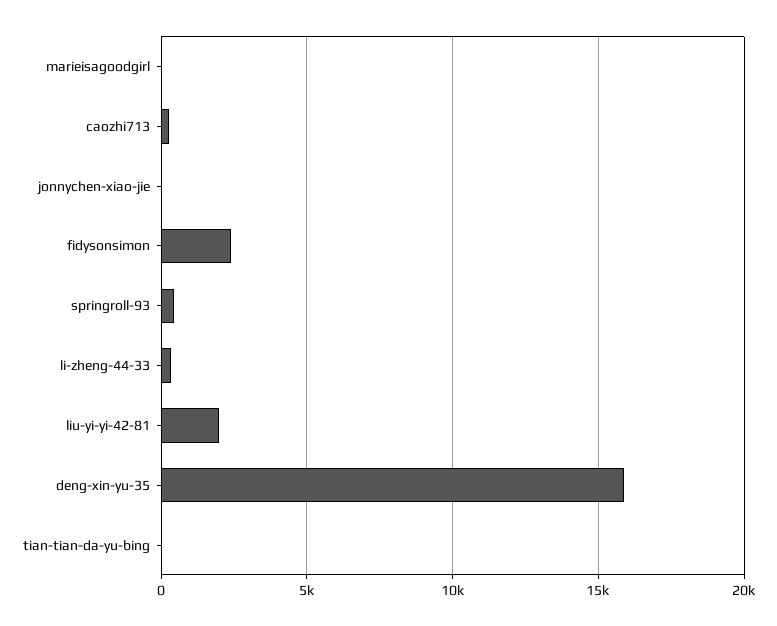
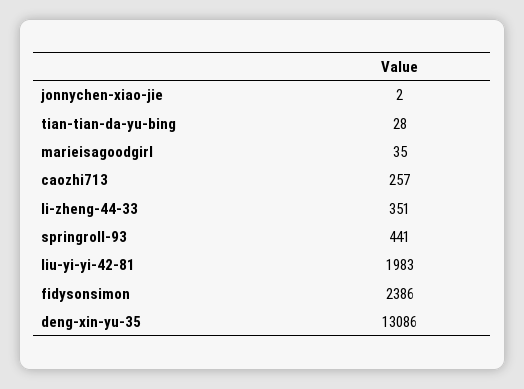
  {
    "marieisagoodgirl": 35,
    "caozhi713": 257,
    "jonnychen-xiao-jie": 2,
    "fidysonsimon": 2386,
    "springroll-93": 441,
    "li-zheng-44-33": 351,
    "liu-yi-yi-42-81": 1983,
-   "deng-xin-yu-35": 16000,
+   "deng-xin-yu-35": 13086,
    "tian-tian-da-yu-bing": 28
  }

